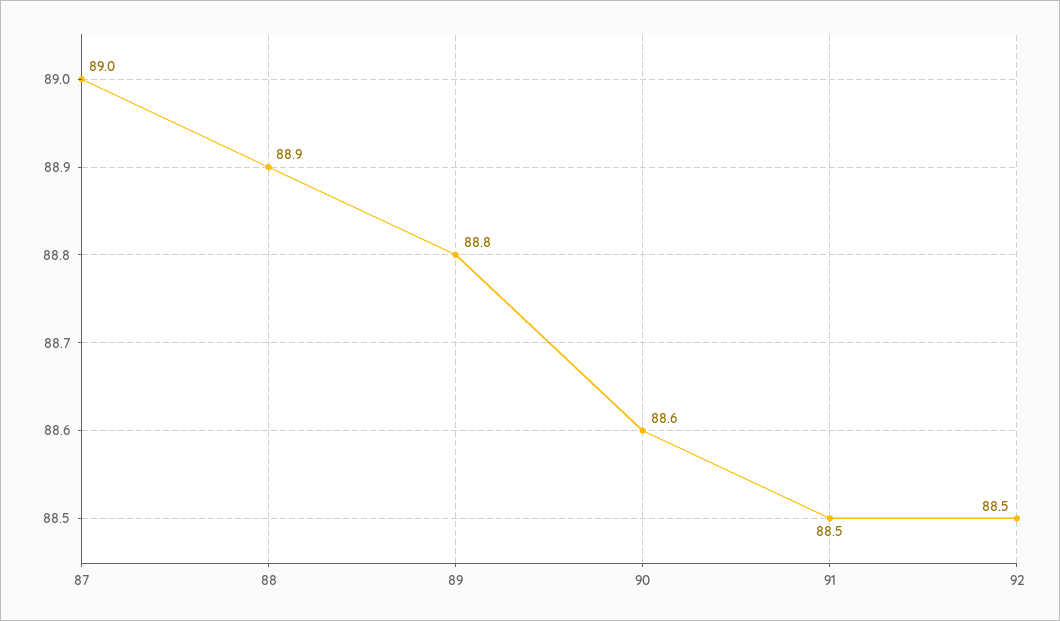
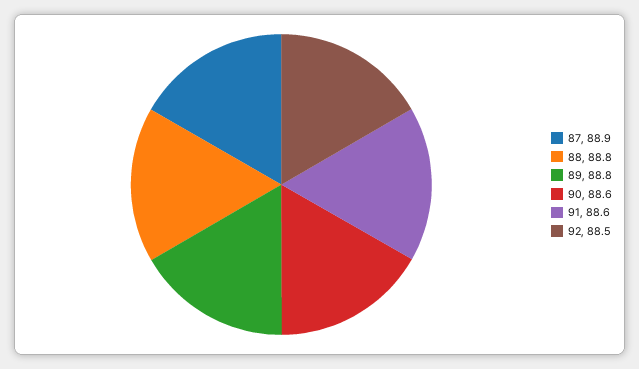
  {
-   "87": 89,
+   "87": 88.9,
-   "88": 88.9,
+   "88": 88.8,
    "89": 88.8,
    "90": 88.6,
-   "91": 88.5,
+   "91": 88.6,
    "92": 88.5
  }

